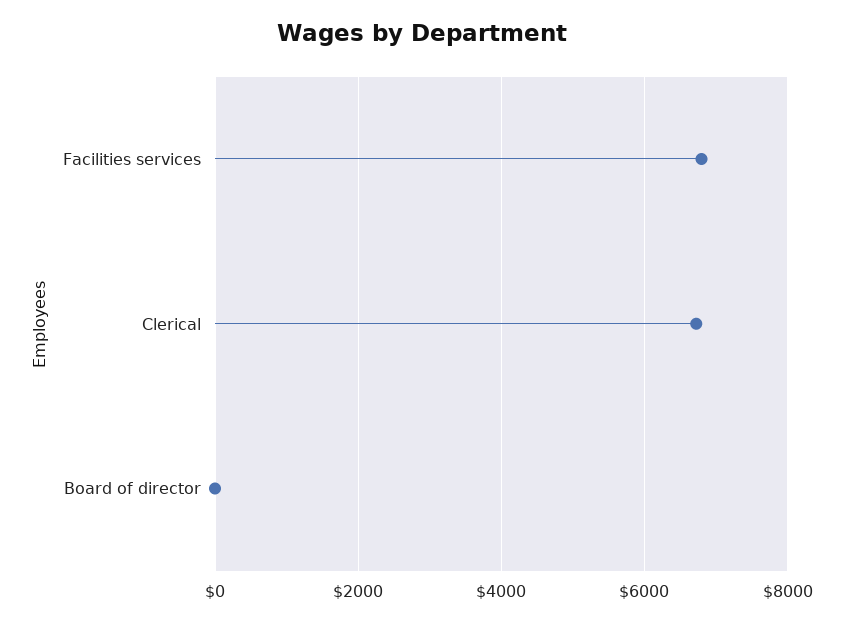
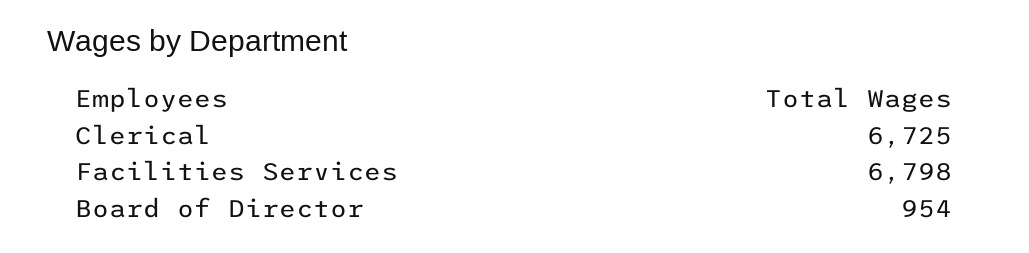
  {
    "Facilities services": 6798,
    "Clerical": 6725,
-   "Board of director": 0
+   "Board of director": 954
  }

